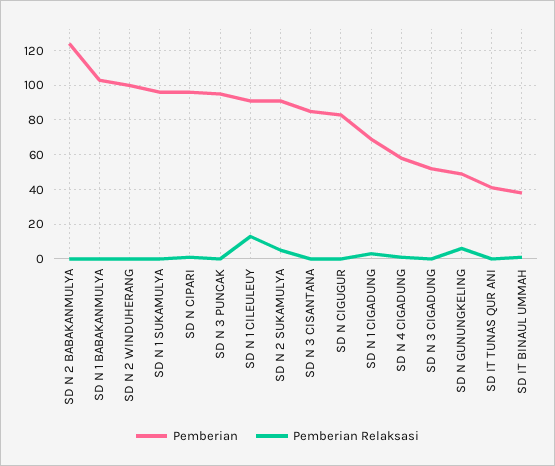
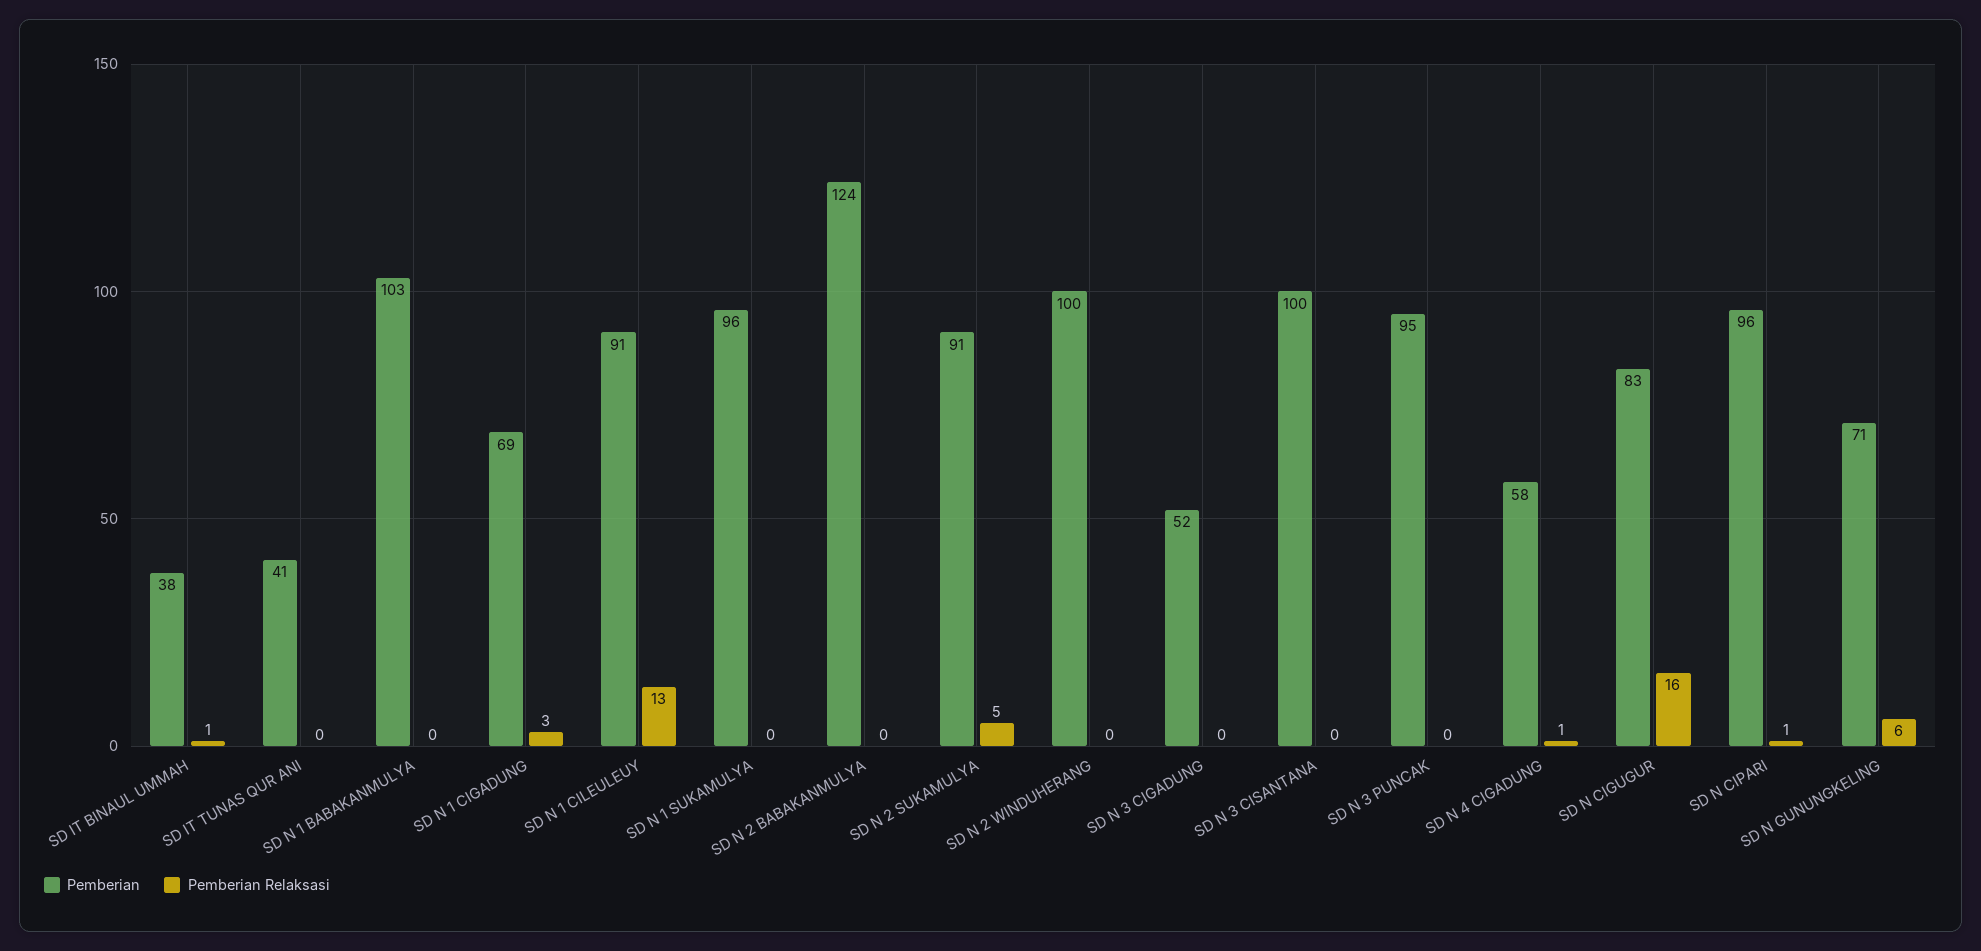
  {
    "Pemberian": {
      "SD N 2 BABAKANMULYA": 124,
      "SD N 1 BABAKANMULYA": 103,
      "SD N 2 WINDUHERANG": 100,
      "SD N 1 SUKAMULYA": 96,
      "SD N CIPARI": 96,
      "SD N 3 PUNCAK": 95,
      "SD N 1 CILEULEUY": 91,
      "SD N 2 SUKAMULYA": 91,
-     "SD N 3 CISANTANA": 85,
+     "SD N 3 CISANTANA": 100,
      "SD N CIGUGUR": 83,
      "SD N 1 CIGADUNG": 69,
      "SD N 4 CIGADUNG": 58,
      "SD N 3 CIGADUNG": 52,
-     "SD N GUNUNGKELING": 50,
+     "SD N GUNUNGKELING": 71,
      "SD IT TUNAS QUR ANI": 41,
      "SD IT BINAUL UMMAH": 38
    },
    "Pemberian Relaksasi": {
      "SD N 2 BABAKANMULYA": 0,
      "SD N 1 BABAKANMULYA": 0,
      "SD N 2 WINDUHERANG": 0,
      "SD N 1 SUKAMULYA": 0,
      "SD N CIPARI": 1,
      "SD N 3 PUNCAK": 0,
      "SD N 1 CILEULEUY": 13,
      "SD N 2 SUKAMULYA": 5,
      "SD N 3 CISANTANA": 0,
-     "SD N CIGUGUR": 0,
+     "SD N CIGUGUR": 16,
      "SD N 1 CIGADUNG": 3,
      "SD N 4 CIGADUNG": 1,
      "SD N 3 CIGADUNG": 0,
      "SD N GUNUNGKELING": 6,
      "SD IT TUNAS QUR ANI": 0,
      "SD IT BINAUL UMMAH": 1
    }
  }

